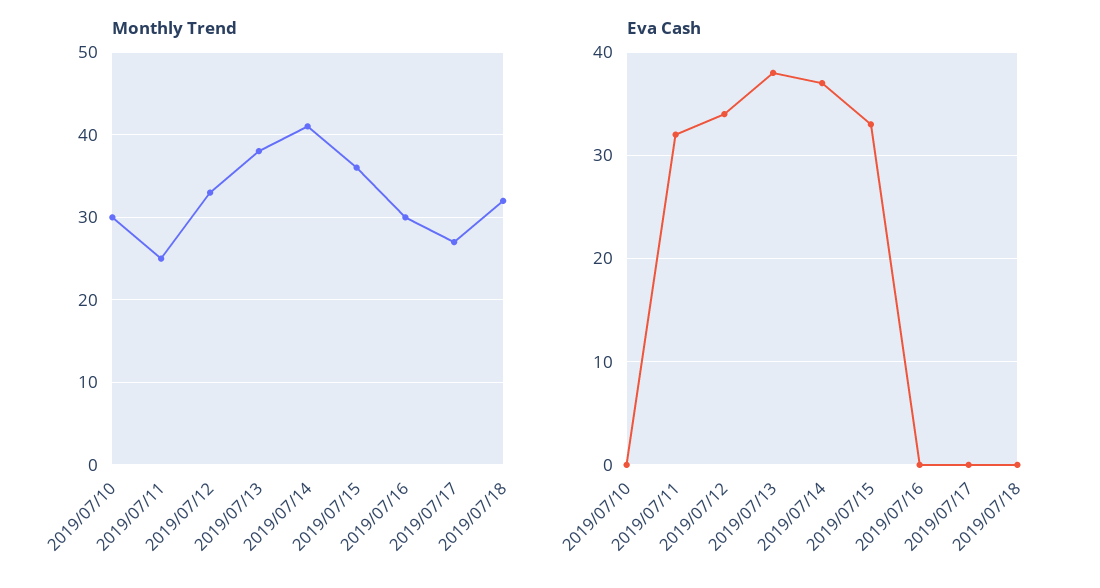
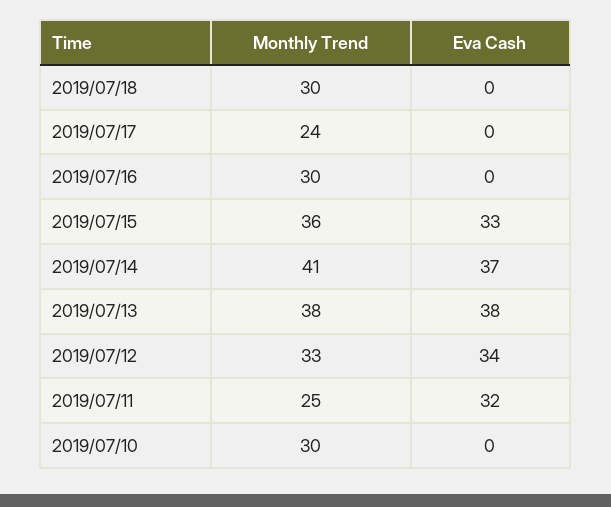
  {
    "Monthly Trend": {
      "2019/07/10": 30,
      "2019/07/11": 25,
      "2019/07/12": 33,
      "2019/07/13": 38,
      "2019/07/14": 41,
      "2019/07/15": 36,
      "2019/07/16": 30,
-     "2019/07/17": 27,
+     "2019/07/17": 24,
-     "2019/07/18": 32
+     "2019/07/18": 30
    },
    "Eva Cash": {
      "2019/07/10": 0,
      "2019/07/11": 32,
      "2019/07/12": 34,
      "2019/07/13": 38,
      "2019/07/14": 37,
      "2019/07/15": 33,
      "2019/07/16": 0,
      "2019/07/17": 0,
      "2019/07/18": 0
    }
  }

